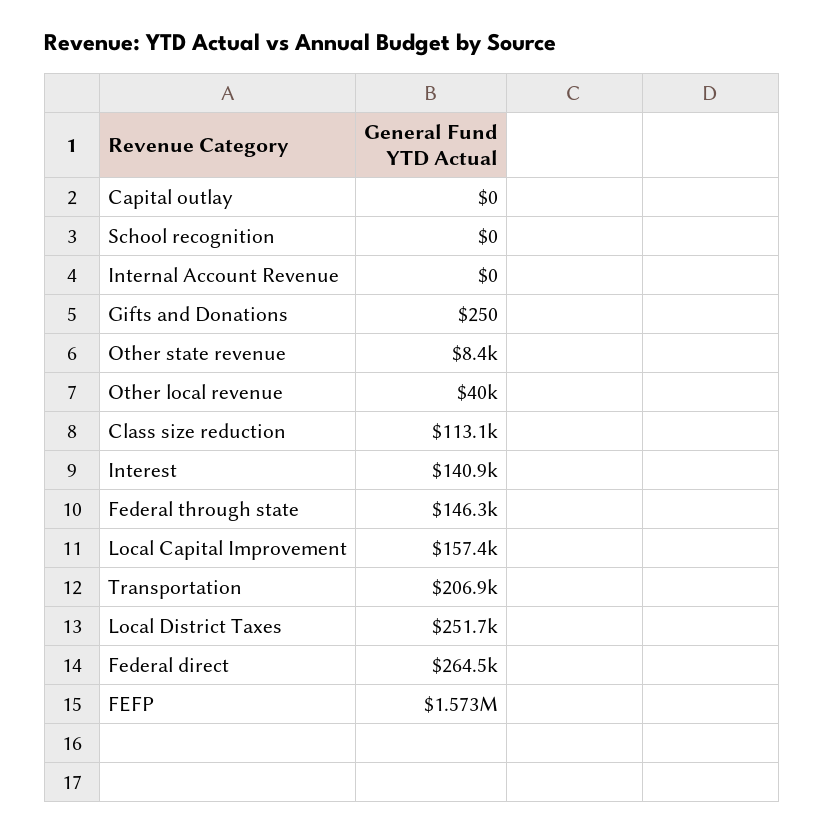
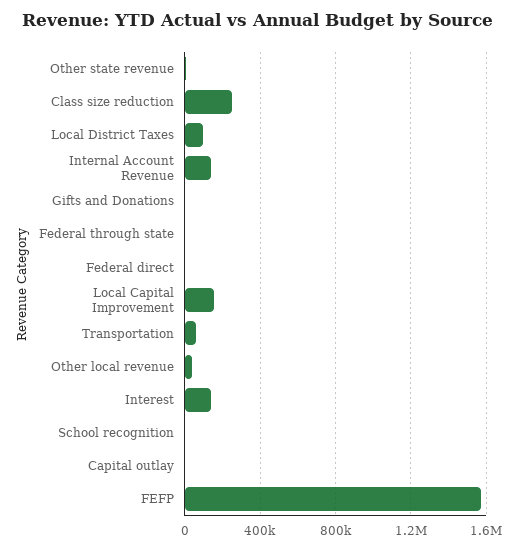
  {
    "Capital outlay": 0,
    "School recognition": 0,
-   "Internal Account Revenue": 0,
+   "Internal Account Revenue": 150000,
    "Gifts and Donations": 250,
    "Other state revenue": 8400,
    "Other local revenue": 40000,
-   "Class size reduction": 113100,
+   "Class size reduction": 250000,
    "Interest": 140900,
-   "Federal through state": 146300,
+   "Federal through state": 0,
    "Local Capital Improvement": 157400,
-   "Transportation": 206900,
+   "Transportation": 50000,
-   "Local District Taxes": 251700,
+   "Local District Taxes": 100000,
-   "Federal direct": 264500,
+   "Federal direct": 0,
    "FEFP": 1573000
  }

